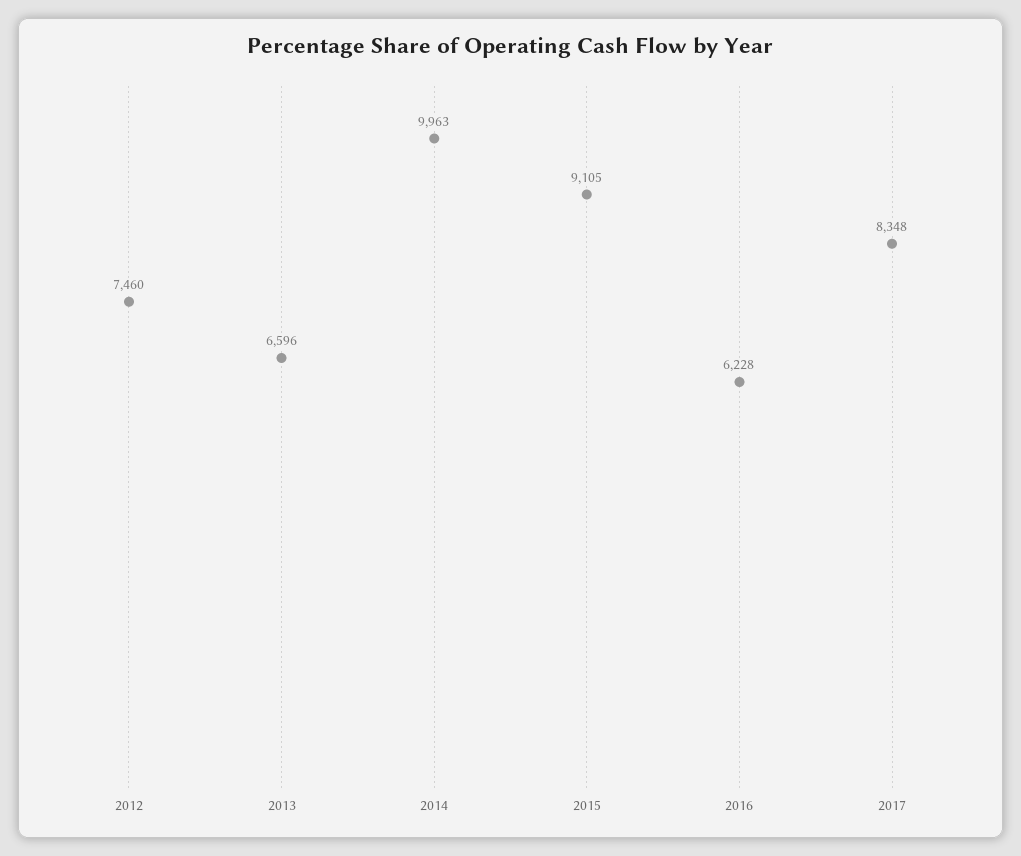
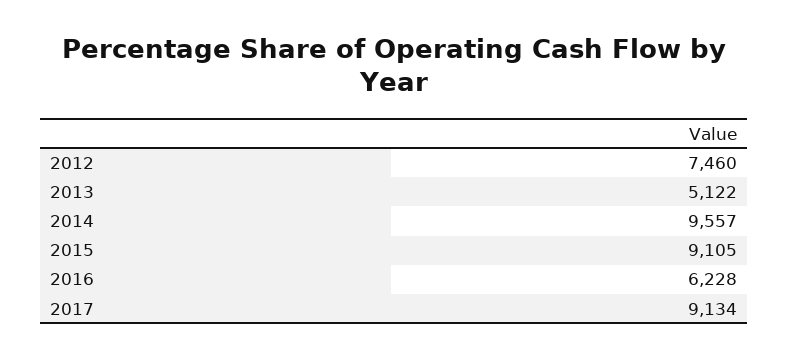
  {
    "2012": 7460,
-   "2013": 6596,
+   "2013": 5122,
-   "2014": 9963,
+   "2014": 9557,
    "2015": 9105,
    "2016": 6228,
-   "2017": 8348
+   "2017": 9134
  }

